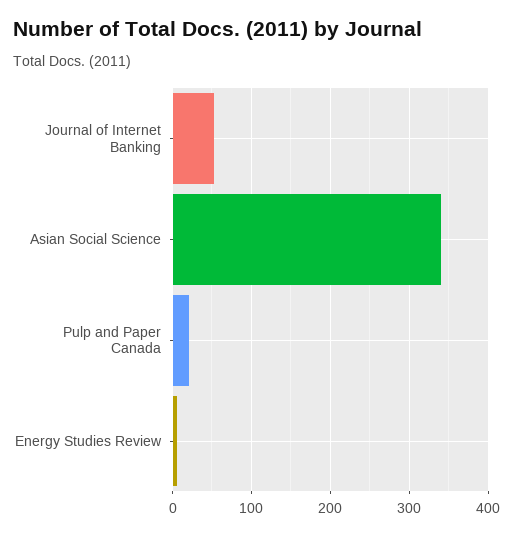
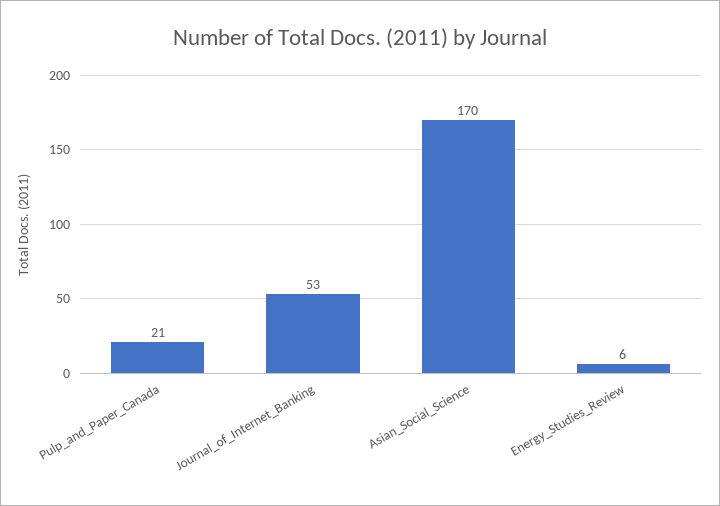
  {
    "Journal of Internet Banking": 53,
-   "Asian Social Science": 340,
+   "Asian Social Science": 170,
    "Pulp and Paper Canada": 21,
    "Energy Studies Review": 6
  }

